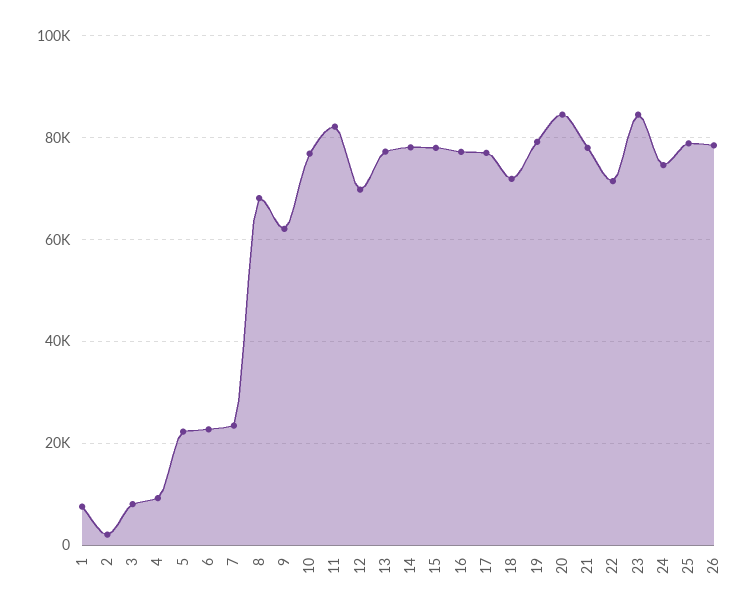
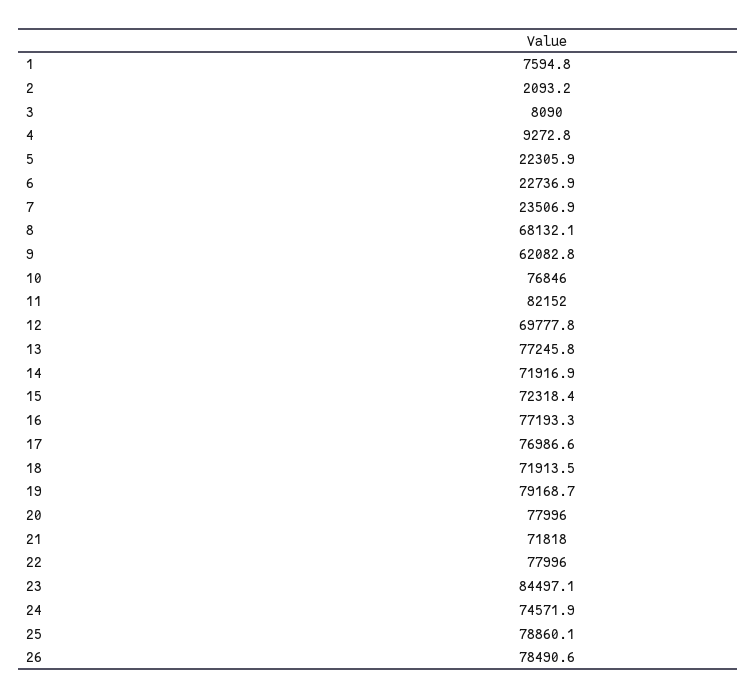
  {
    "1": 7594.8,
    "2": 2093.2,
    "3": 8090,
    "4": 9272.8,
    "5": 22305.9,
    "6": 22736.9,
    "7": 23506.9,
    "8": 68132.1,
    "9": 62082.8,
    "10": 76846,
    "11": 82152,
    "12": 69777.8,
    "13": 77245.8,
-   "14": 78000,
+   "14": 71916.9,
-   "15": 78000,
+   "15": 72318.4,
    "16": 77193.3,
    "17": 76986.6,
    "18": 71913.5,
    "19": 79168.7,
-   "20": 84000,
+   "20": 77996,
-   "21": 78000,
+   "21": 71818,
-   "22": 72000,
+   "22": 77996,
    "23": 84497.1,
    "24": 74571.9,
    "25": 78860.1,
    "26": 78490.6
  }

